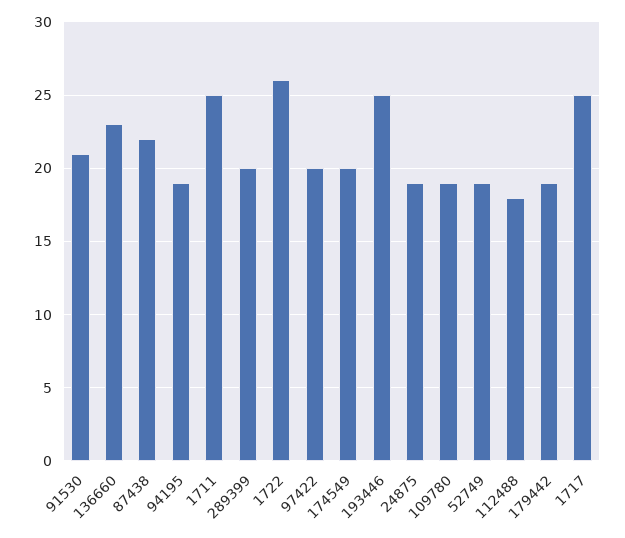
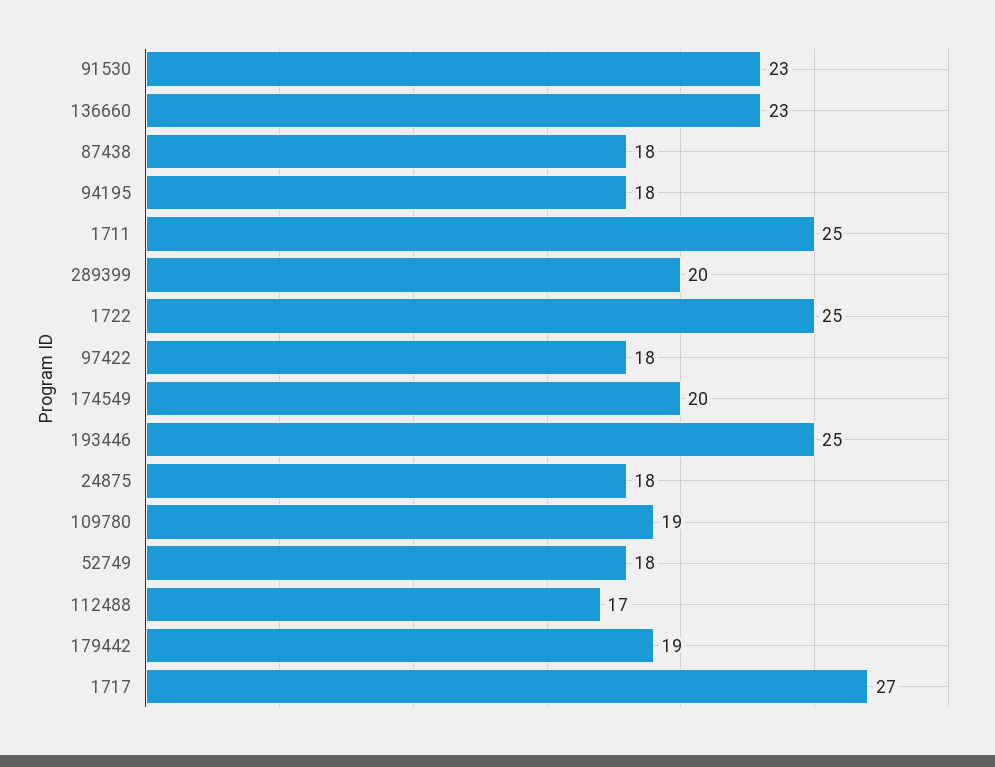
  {
-   "91530": 21,
+   "91530": 23,
    "136660": 23,
-   "87438": 22,
+   "87438": 18,
-   "94195": 19,
+   "94195": 18,
    "1711": 25,
    "289399": 20,
-   "1722": 26,
+   "1722": 25,
-   "97422": 20,
+   "97422": 18,
    "174549": 20,
    "193446": 25,
-   "24875": 19,
+   "24875": 18,
    "109780": 19,
-   "52749": 19,
+   "52749": 18,
-   "112488": 18,
+   "112488": 17,
    "179442": 19,
-   "1717": 25
+   "1717": 27
  }

